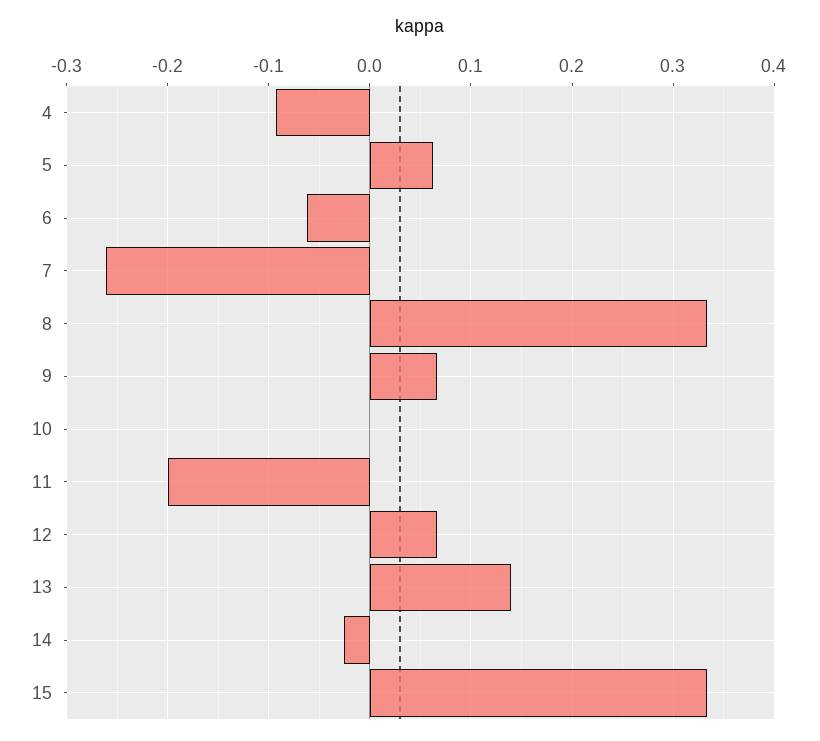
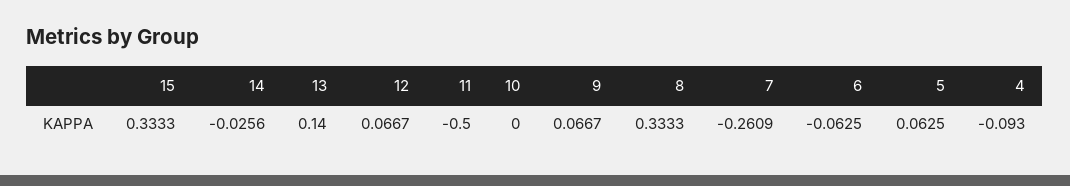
  {
    "4": -0.093,
    "5": 0.0625,
    "6": -0.0625,
    "7": -0.2609,
    "8": 0.3333,
    "9": 0.0667,
    "10": 0,
-   "11": -0.2,
+   "11": -0.5,
    "12": 0.0667,
    "13": 0.14,
    "14": -0.0256,
    "15": 0.3333
  }

